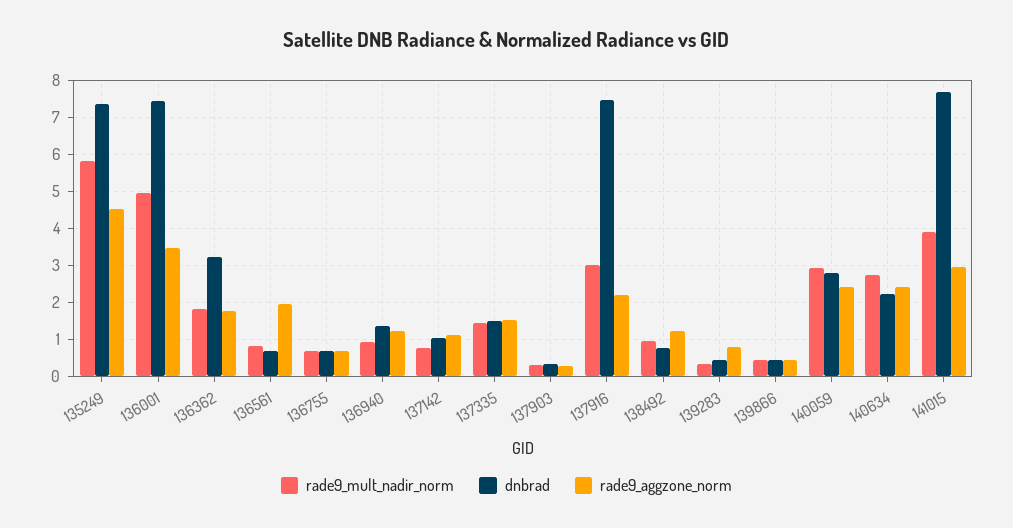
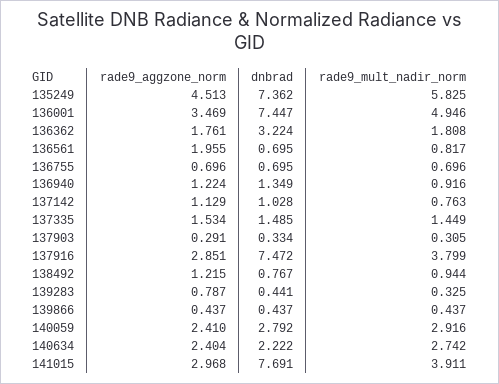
  {
    "rade9_mult_nadir_norm": {
      "135249": 5.825,
      "136001": 4.946,
      "136362": 1.808,
      "136561": 0.817,
      "136755": 0.696,
      "136940": 0.916,
      "137142": 0.763,
      "137335": 1.449,
      "137903": 0.305,
-     "137916": 3,
+     "137916": 3.799,
      "138492": 0.944,
      "139283": 0.325,
      "139866": 0.437,
      "140059": 2.916,
      "140634": 2.742,
      "141015": 3.911
    },
    "dnbrad": {
      "135249": 7.362,
      "136001": 7.447,
      "136362": 3.224,
      "136561": 0.695,
      "136755": 0.695,
      "136940": 1.349,
      "137142": 1.028,
      "137335": 1.485,
      "137903": 0.334,
      "137916": 7.472,
      "138492": 0.767,
      "139283": 0.441,
      "139866": 0.437,
      "140059": 2.792,
      "140634": 2.222,
      "141015": 7.691
    },
    "rade9_aggzone_norm": {
      "135249": 4.513,
      "136001": 3.469,
      "136362": 1.761,
      "136561": 1.955,
      "136755": 0.696,
      "136940": 1.224,
      "137142": 1.129,
      "137335": 1.534,
      "137903": 0.291,
-     "137916": 2.2,
+     "137916": 2.851,
      "138492": 1.215,
      "139283": 0.787,
      "139866": 0.437,
      "140059": 2.41,
      "140634": 2.404,
      "141015": 2.968
    }
  }

